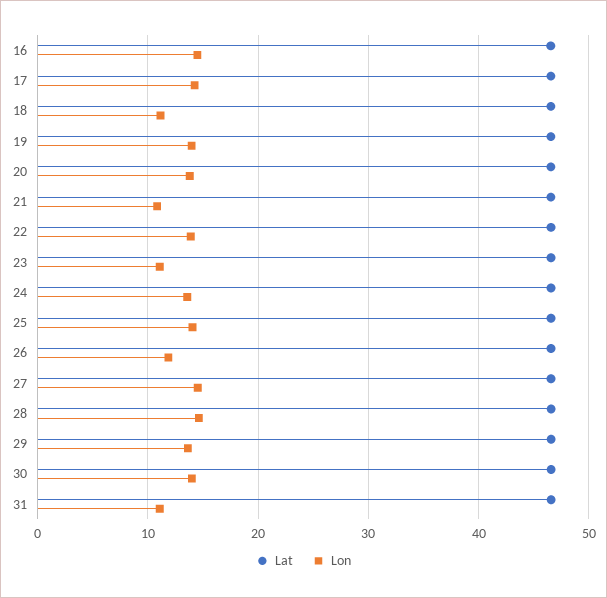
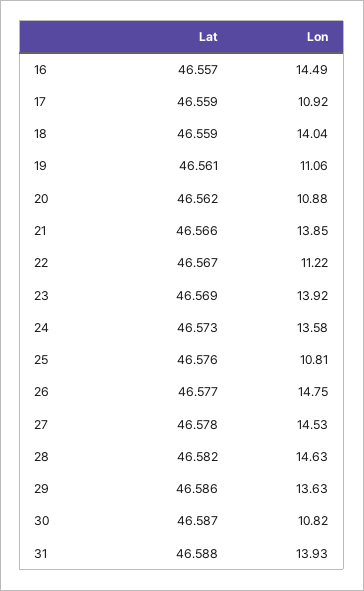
  {
    "Lat": {
      "16": 46.557,
      "17": 46.559,
      "18": 46.559,
      "19": 46.561,
      "20": 46.562,
      "21": 46.566,
      "22": 46.567,
      "23": 46.569,
      "24": 46.573,
      "25": 46.576,
      "26": 46.577,
      "27": 46.578,
      "28": 46.582,
      "29": 46.586,
      "30": 46.587,
      "31": 46.588
    },
    "Lon": {
      "16": 14.49,
-     "17": 14,
+     "17": 10.92,
-     "18": 11,
+     "18": 14.04,
-     "19": 14,
+     "19": 11.06,
-     "20": 14,
+     "20": 10.88,
-     "21": 11,
+     "21": 13.85,
-     "22": 14,
+     "22": 11.22,
-     "23": 11,
+     "23": 13.92,
      "24": 13.58,
-     "25": 14,
+     "25": 10.81,
-     "26": 12,
+     "26": 14.75,
      "27": 14.53,
      "28": 14.63,
      "29": 13.63,
-     "30": 14,
+     "30": 10.82,
-     "31": 11
+     "31": 13.93
    }
  }

